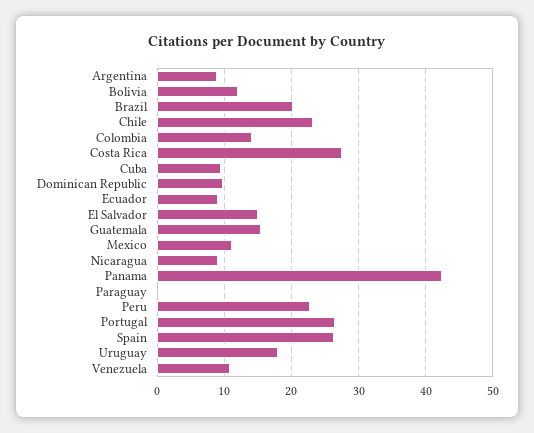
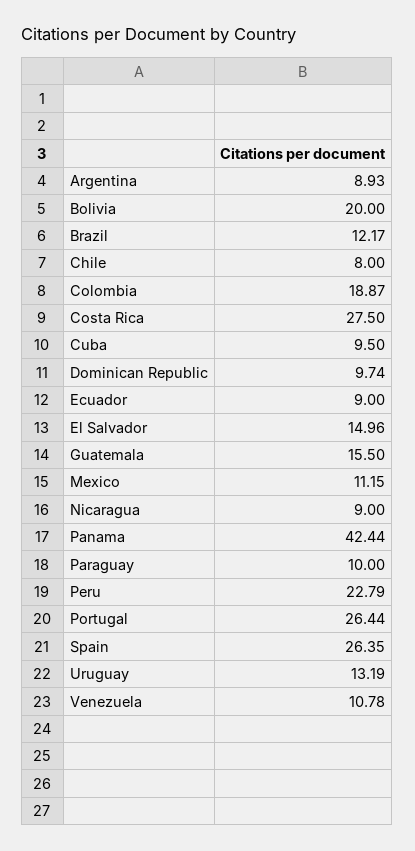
  {
    "Argentina": 8.93,
-   "Bolivia": 12,
+   "Bolivia": 20,
-   "Brazil": 20,
+   "Brazil": 12.17,
-   "Chile": 23,
+   "Chile": 8,
-   "Colombia": 14,
+   "Colombia": 18.87,
    "Costa Rica": 27.5,
    "Cuba": 9.5,
    "Dominican Republic": 9.74,
    "Ecuador": 9,
    "El Salvador": 14.96,
    "Guatemala": 15.5,
    "Mexico": 11.15,
    "Nicaragua": 9,
    "Panama": 42.44,
-   "Paraguay": 0,
+   "Paraguay": 10,
    "Peru": 22.79,
    "Portugal": 26.44,
    "Spain": 26.35,
-   "Uruguay": 18,
+   "Uruguay": 13.19,
    "Venezuela": 10.78
  }

